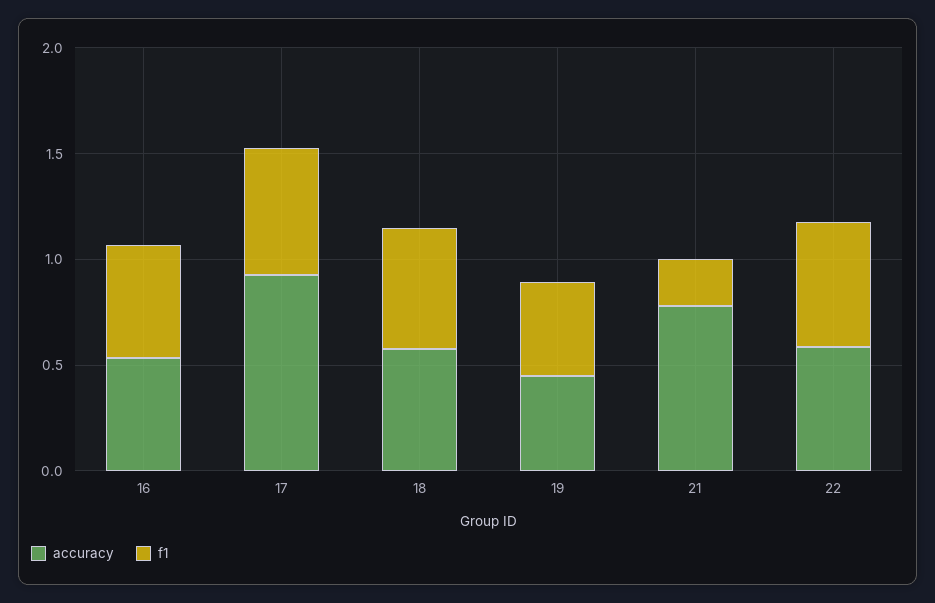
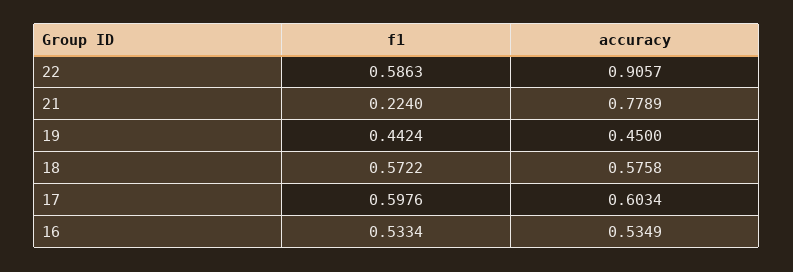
  {
    "accuracy": {
      "16": 0.5349,
-     "17": 0.9,
+     "17": 0.6034,
      "18": 0.5758,
      "19": 0.45,
      "21": 0.7789,
-     "22": 0.6
+     "22": 0.9057
    },
    "f1": {
      "16": 0.5334,
      "17": 0.5976,
      "18": 0.5722,
      "19": 0.4424,
      "21": 0.224,
      "22": 0.5863
    }
  }

